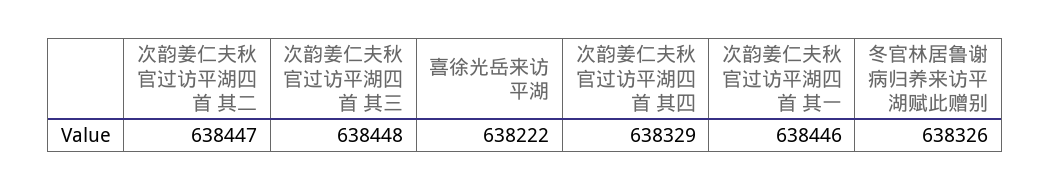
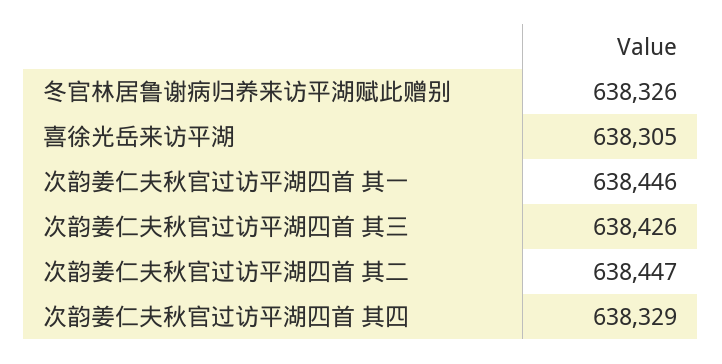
  {
    "次韵姜仁夫秋官过访平湖四首 其二": 638447,
-   "次韵姜仁夫秋官过访平湖四首 其三": 638448,
+   "次韵姜仁夫秋官过访平湖四首 其三": 638426,
-   "喜徐光岳来访平湖": 638222,
+   "喜徐光岳来访平湖": 638305,
    "次韵姜仁夫秋官过访平湖四首 其四": 638329,
    "次韵姜仁夫秋官过访平湖四首 其一": 638446,
    "冬官林居鲁谢病归养来访平湖赋此赠别": 638326
  }

